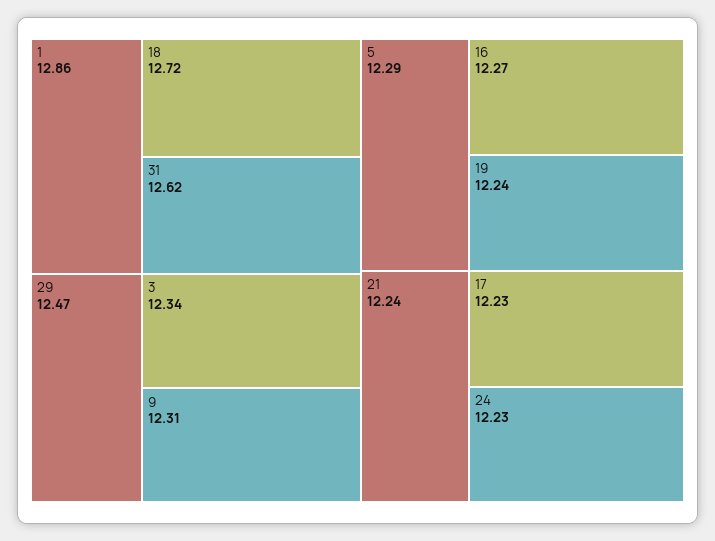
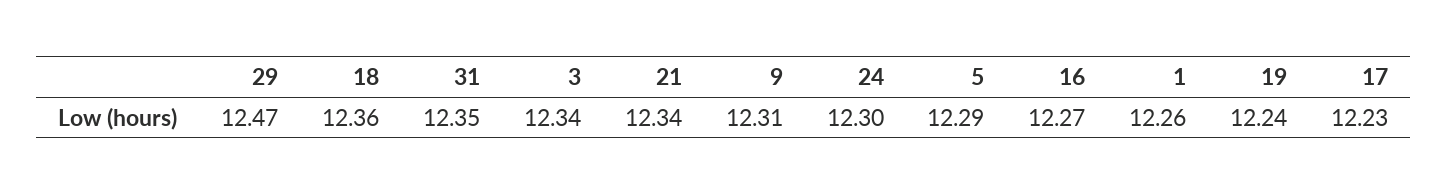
  {
-   "1": 12.86,
+   "1": 12.26,
-   "18": 12.72,
+   "18": 12.36,
-   "31": 12.62,
+   "31": 12.35,
    "29": 12.47,
    "3": 12.34,
    "9": 12.31,
    "5": 12.29,
    "16": 12.27,
    "19": 12.24,
-   "21": 12.24,
+   "21": 12.34,
    "17": 12.23,
-   "24": 12.23
+   "24": 12.3
  }

